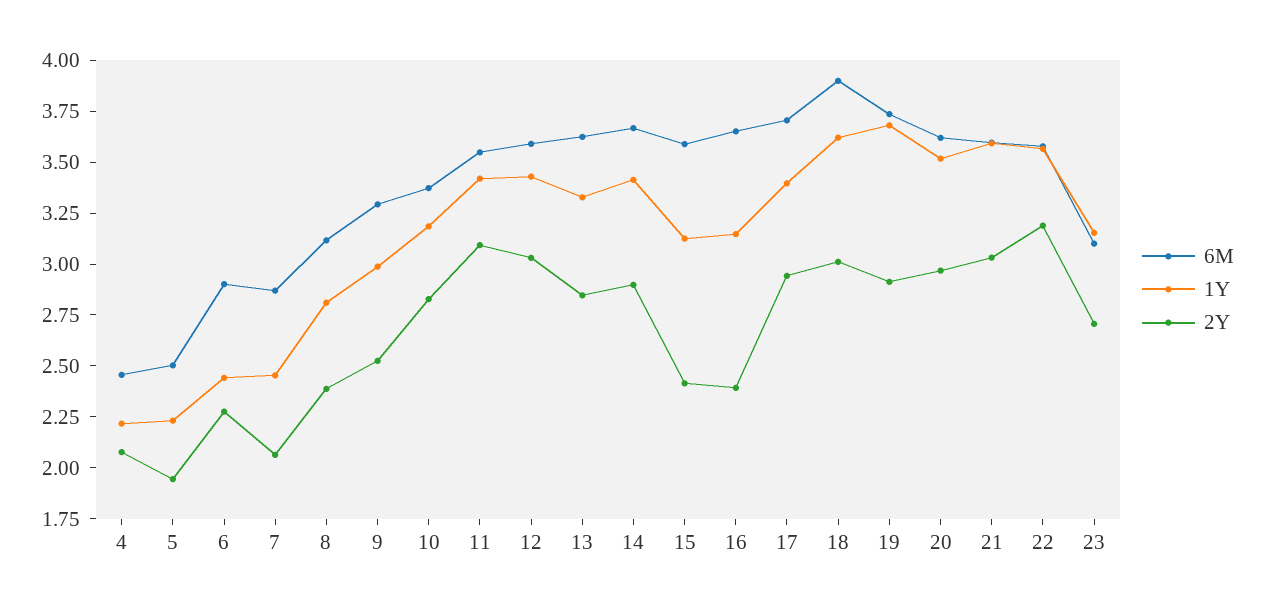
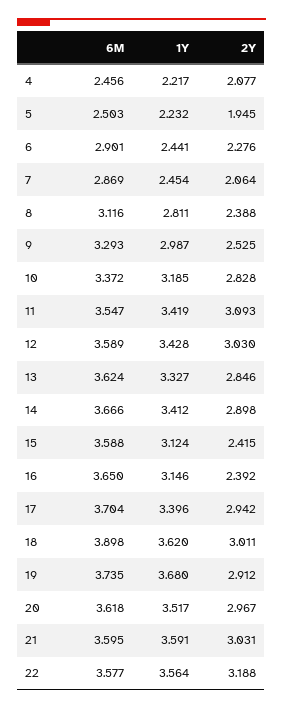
  {
    "6M": {
      "4": 2.456,
      "5": 2.503,
      "6": 2.901,
      "7": 2.869,
      "8": 3.116,
      "9": 3.293,
      "10": 3.372,
      "11": 3.547,
      "12": 3.589,
      "13": 3.624,
      "14": 3.666,
      "15": 3.588,
      "16": 3.65,
      "17": 3.704,
      "18": 3.898,
      "19": 3.735,
      "20": 3.618,
      "21": 3.595,
-     "22": 3.577,
+     "22": 3.577
-     "23": 3.1
    },
    "1Y": {
      "4": 2.217,
      "5": 2.232,
      "6": 2.441,
      "7": 2.454,
      "8": 2.811,
      "9": 2.987,
      "10": 3.185,
      "11": 3.419,
      "12": 3.428,
      "13": 3.327,
      "14": 3.412,
      "15": 3.124,
      "16": 3.146,
      "17": 3.396,
      "18": 3.62,
      "19": 3.68,
      "20": 3.517,
      "21": 3.591,
-     "22": 3.564,
+     "22": 3.564
-     "23": 3.15
    },
    "2Y": {
      "4": 2.077,
      "5": 1.945,
      "6": 2.276,
      "7": 2.064,
      "8": 2.388,
      "9": 2.525,
      "10": 2.828,
      "11": 3.093,
      "12": 3.03,
      "13": 2.846,
      "14": 2.898,
      "15": 2.415,
      "16": 2.392,
      "17": 2.942,
      "18": 3.011,
      "19": 2.912,
      "20": 2.967,
      "21": 3.031,
-     "22": 3.188,
+     "22": 3.188
-     "23": 2.7
    }
  }

